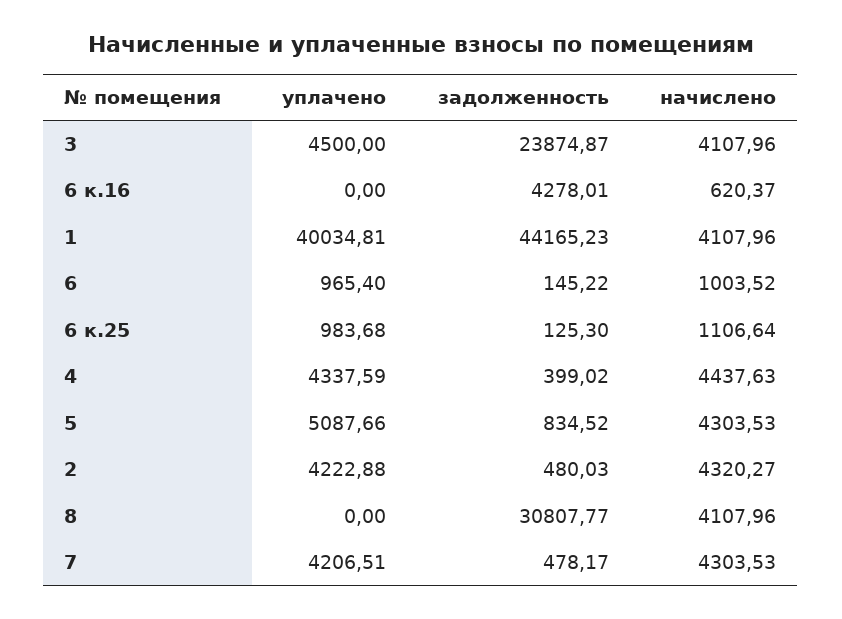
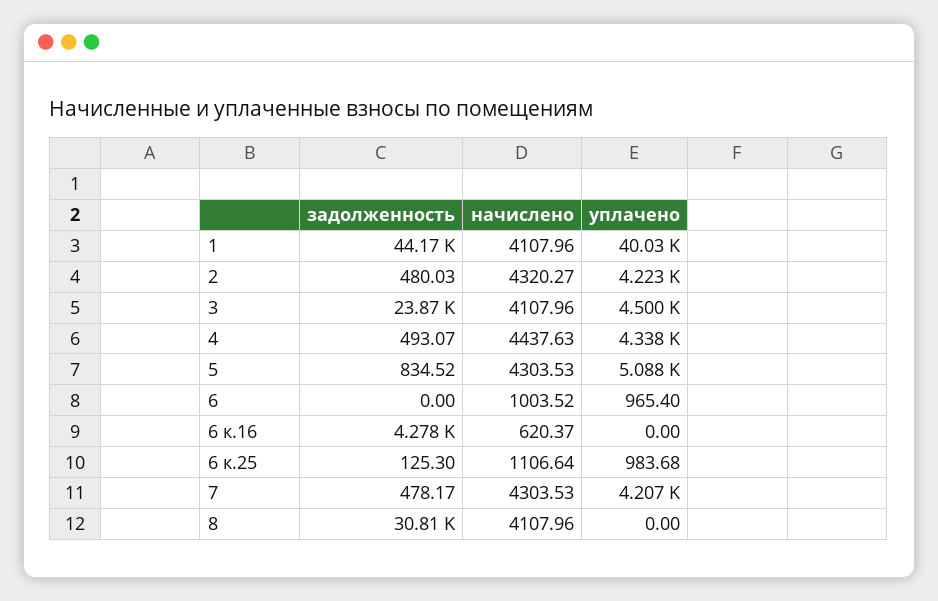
  {
    "уплачено": {
      "3": 4500,
      "6 к.16": 0,
      "1": 40034.81,
      "6": 965.4,
      "6 к.25": 983.68,
      "4": 4337.59,
      "5": 5087.66,
      "2": 4222.88,
      "8": 0,
      "7": 4206.51
    },
    "задолженность": {
      "3": 23874.87,
      "6 к.16": 4278.01,
      "1": 44165.23,
-     "6": 145.22,
+     "6": 0,
      "6 к.25": 125.3,
-     "4": 399.02,
+     "4": 493.07,
      "5": 834.52,
      "2": 480.03,
      "8": 30807.77,
      "7": 478.17
    },
    "начислено": {
      "3": 4107.96,
      "6 к.16": 620.37,
      "1": 4107.96,
      "6": 1003.52,
      "6 к.25": 1106.64,
      "4": 4437.63,
      "5": 4303.53,
      "2": 4320.27,
      "8": 4107.96,
      "7": 4303.53
    }
  }

